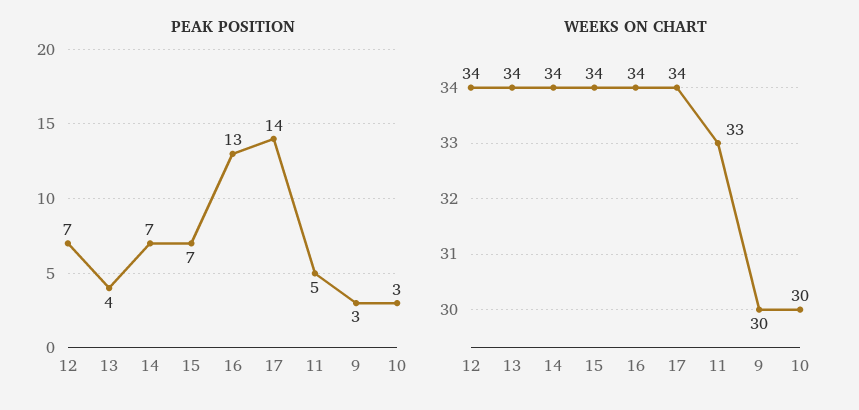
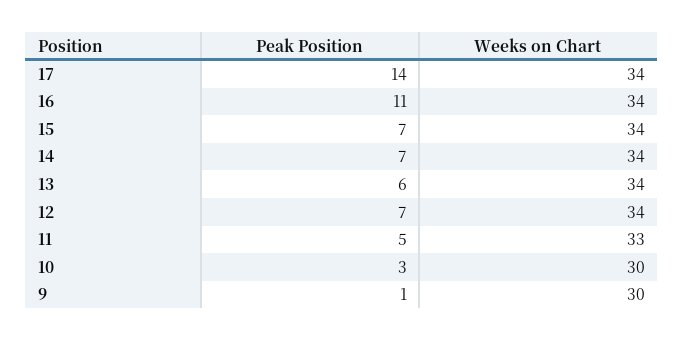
  {
    "PEAK POSITION": {
      "12": 7,
-     "13": 4,
+     "13": 6,
      "14": 7,
      "15": 7,
-     "16": 13,
+     "16": 11,
      "17": 14,
      "11": 5,
-     "9": 3,
+     "9": 1,
      "10": 3
    },
    "WEEKS ON CHART": {
      "12": 34,
      "13": 34,
      "14": 34,
      "15": 34,
      "16": 34,
      "17": 34,
      "11": 33,
      "9": 30,
      "10": 30
    }
  }

